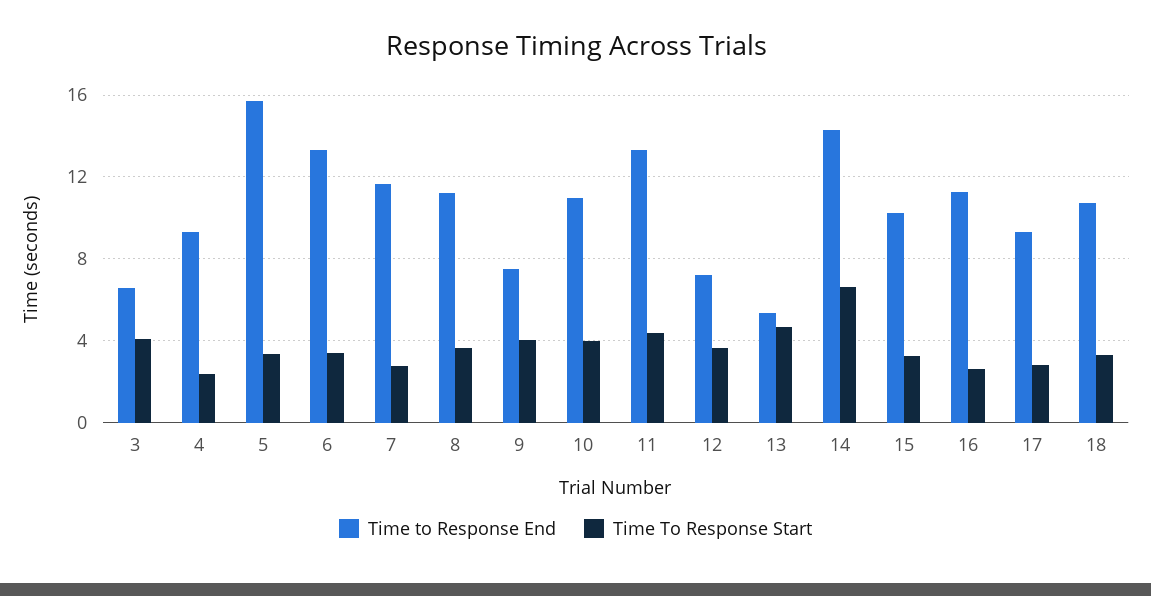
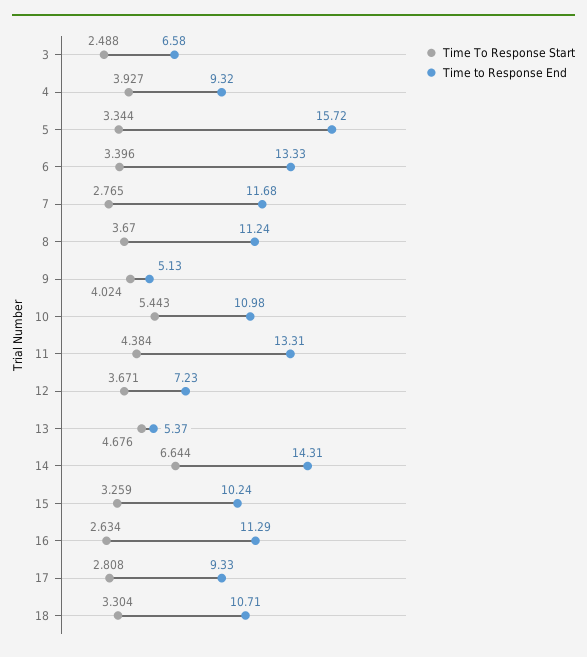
  {
    "Time to Response End": {
      "3": 6.58,
      "4": 9.32,
      "5": 15.72,
      "6": 13.33,
      "7": 11.68,
      "8": 11.24,
-     "9": 7.5,
+     "9": 5.13,
      "10": 10.98,
      "11": 13.31,
      "12": 7.23,
      "13": 5.37,
      "14": 14.31,
      "15": 10.24,
      "16": 11.29,
      "17": 9.33,
      "18": 10.71
    },
    "Time To Response Start": {
-     "3": 4,
+     "3": 2.488,
-     "4": 2.5,
+     "4": 3.927,
      "5": 3.344,
      "6": 3.396,
      "7": 2.765,
      "8": 3.67,
      "9": 4.024,
-     "10": 4,
+     "10": 5.443,
      "11": 4.384,
      "12": 3.671,
      "13": 4.676,
      "14": 6.644,
      "15": 3.259,
      "16": 2.634,
      "17": 2.808,
      "18": 3.304
    }
  }

